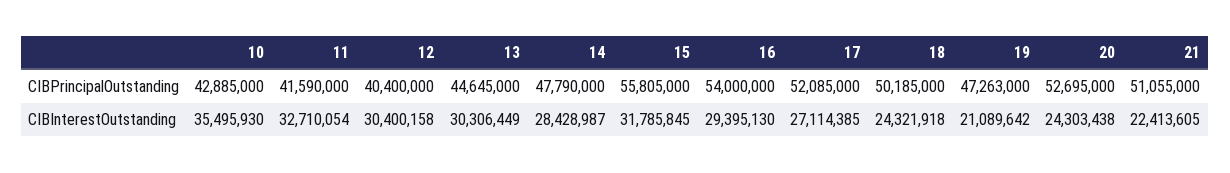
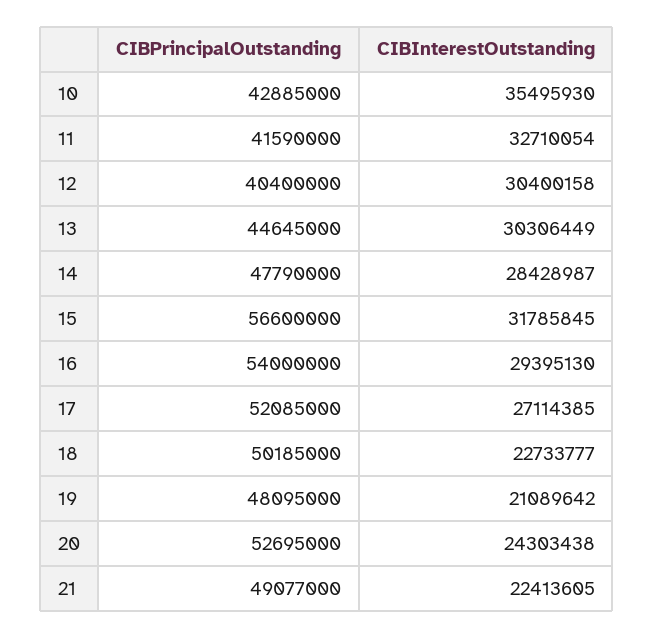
  {
    "10": {
      "CIBPrincipalOutstanding": 42885000,
      "CIBInterestOutstanding": 35495930
    },
    "11": {
      "CIBPrincipalOutstanding": 41590000,
      "CIBInterestOutstanding": 32710054
    },
    "12": {
      "CIBPrincipalOutstanding": 40400000,
      "CIBInterestOutstanding": 30400158
    },
    "13": {
      "CIBPrincipalOutstanding": 44645000,
      "CIBInterestOutstanding": 30306449
    },
    "14": {
      "CIBPrincipalOutstanding": 47790000,
      "CIBInterestOutstanding": 28428987
    },
    "15": {
-     "CIBPrincipalOutstanding": 55805000,
+     "CIBPrincipalOutstanding": 56600000,
      "CIBInterestOutstanding": 31785845
    },
    "16": {
      "CIBPrincipalOutstanding": 54000000,
      "CIBInterestOutstanding": 29395130
    },
    "17": {
      "CIBPrincipalOutstanding": 52085000,
      "CIBInterestOutstanding": 27114385
    },
    "18": {
      "CIBPrincipalOutstanding": 50185000,
-     "CIBInterestOutstanding": 24321918
+     "CIBInterestOutstanding": 22733777
    },
    "19": {
-     "CIBPrincipalOutstanding": 47263000,
+     "CIBPrincipalOutstanding": 48095000,
      "CIBInterestOutstanding": 21089642
    },
    "20": {
      "CIBPrincipalOutstanding": 52695000,
      "CIBInterestOutstanding": 24303438
    },
    "21": {
-     "CIBPrincipalOutstanding": 51055000,
+     "CIBPrincipalOutstanding": 49077000,
      "CIBInterestOutstanding": 22413605
    }
  }

